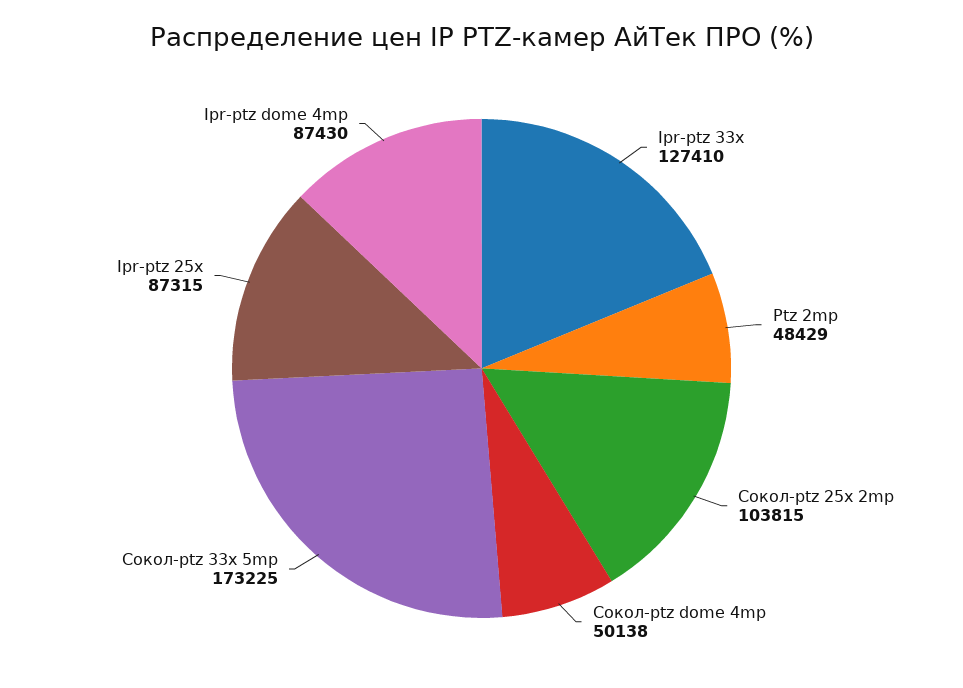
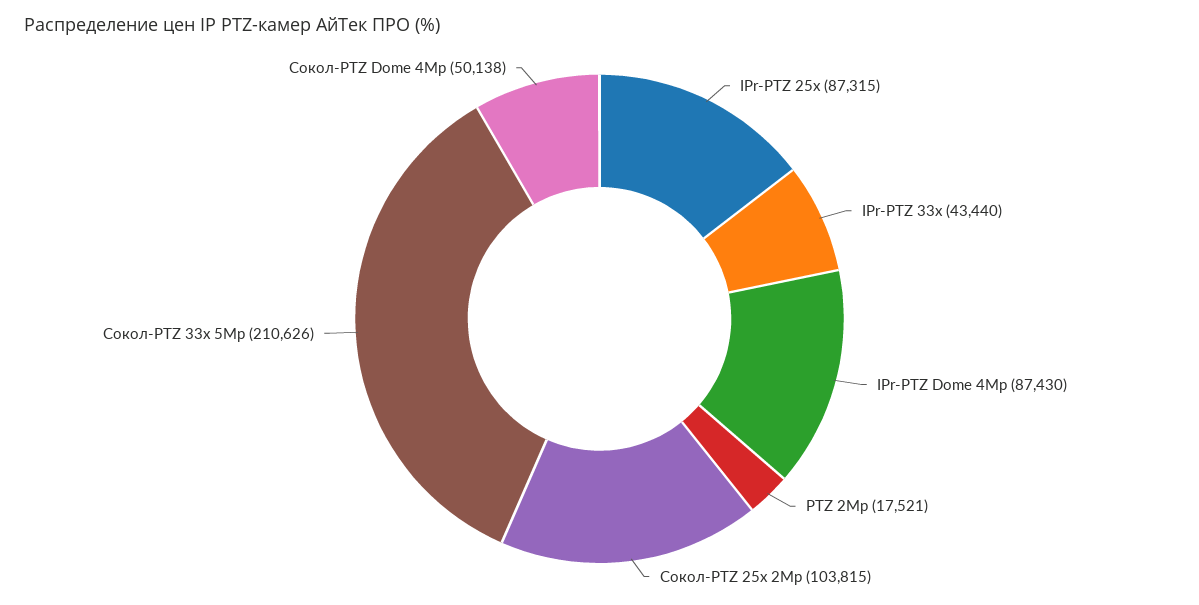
  {
-   "Ipr-ptz 33x": 127410,
+   "Ipr-ptz 33x": 43440,
-   "Ptz 2mp": 48429,
+   "Ptz 2mp": 17521,
    "Сокол-ptz 25x 2mp": 103815,
    "Сокол-ptz dome 4mp": 50138,
-   "Сокол-ptz 33x 5mp": 173225,
+   "Сокол-ptz 33x 5mp": 210626,
    "Ipr-ptz 25x": 87315,
    "Ipr-ptz dome 4mp": 87430
  }

